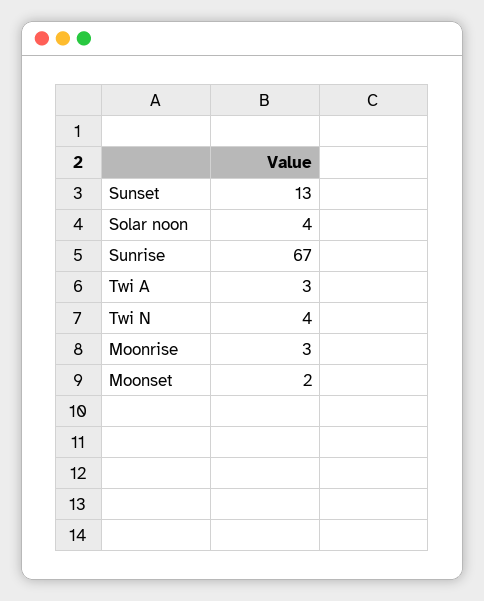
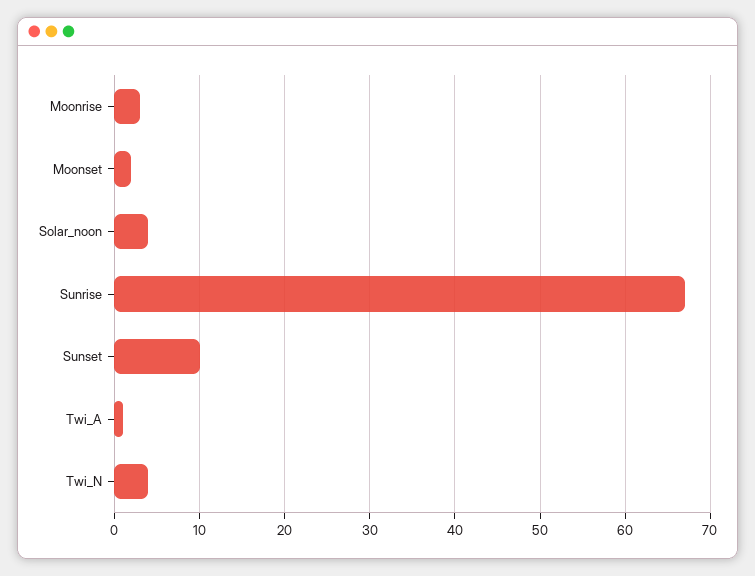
  {
-   "Sunset": 13,
+   "Sunset": 10,
    "Solar noon": 4,
    "Sunrise": 67,
-   "Twi A": 3,
+   "Twi A": 1,
    "Twi N": 4,
    "Moonrise": 3,
    "Moonset": 2
  }

